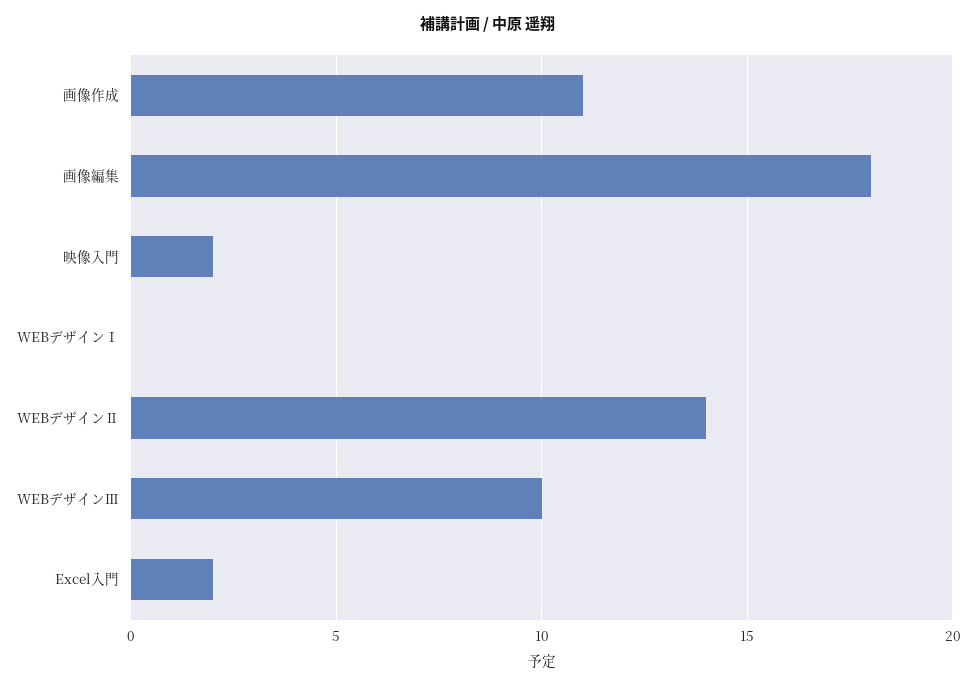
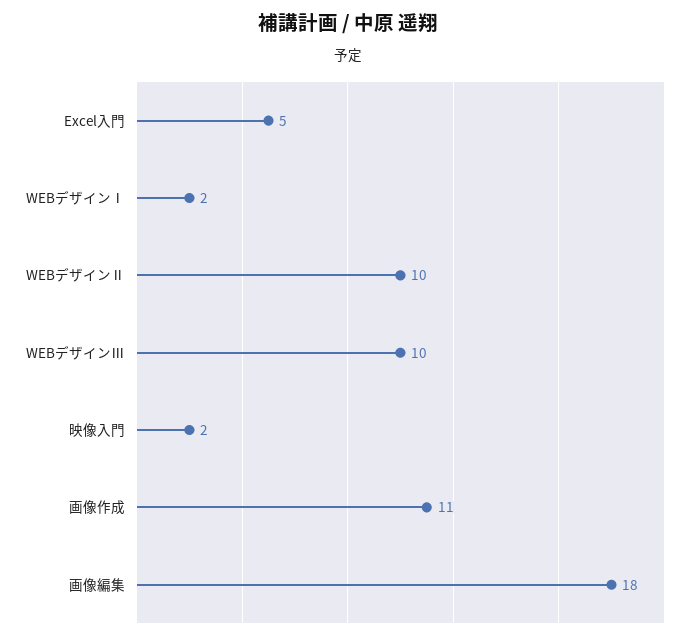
  {
    "画像作成": 11,
    "画像編集": 18,
    "映像入門": 2,
-   "WEBデザインⅠ": 0,
+   "WEBデザインⅠ": 2,
-   "WEBデザインⅡ": 14,
+   "WEBデザインⅡ": 10,
    "WEBデザインⅢ": 10,
-   "Excel入門": 2
+   "Excel入門": 5
  }

